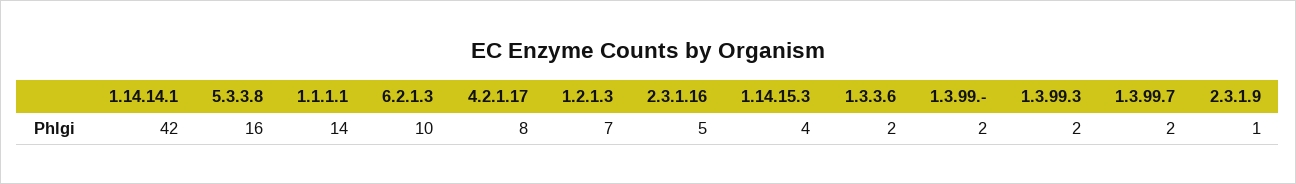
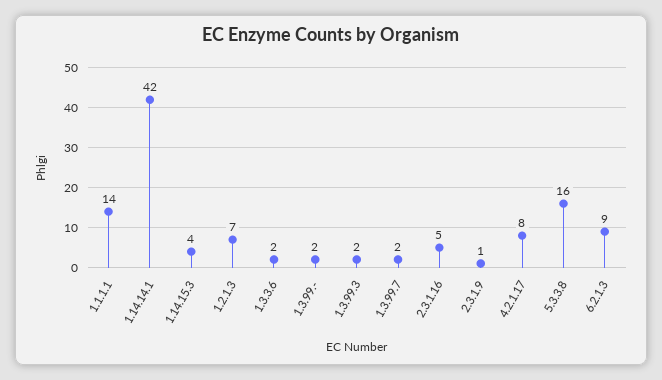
  {
    "1.14.14.1": 42,
    "5.3.3.8": 16,
    "1.1.1.1": 14,
-   "6.2.1.3": 10,
+   "6.2.1.3": 9,
    "4.2.1.17": 8,
    "1.2.1.3": 7,
    "2.3.1.16": 5,
    "1.14.15.3": 4,
    "1.3.3.6": 2,
    "1.3.99.-": 2,
    "1.3.99.3": 2,
    "1.3.99.7": 2,
    "2.3.1.9": 1
  }

